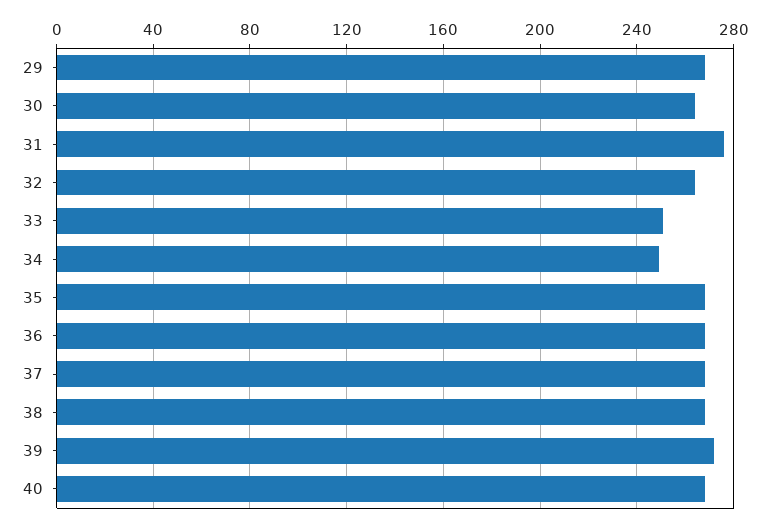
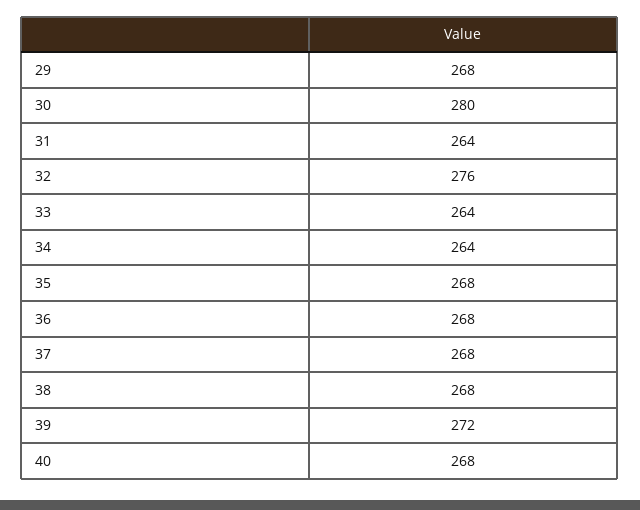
  {
    "29": 268,
-   "30": 265,
+   "30": 280,
-   "31": 275,
+   "31": 264,
-   "32": 265,
+   "32": 276,
-   "33": 250,
+   "33": 264,
-   "34": 250,
+   "34": 264,
    "35": 268,
    "36": 268,
    "37": 268,
    "38": 268,
    "39": 272,
    "40": 268
  }

